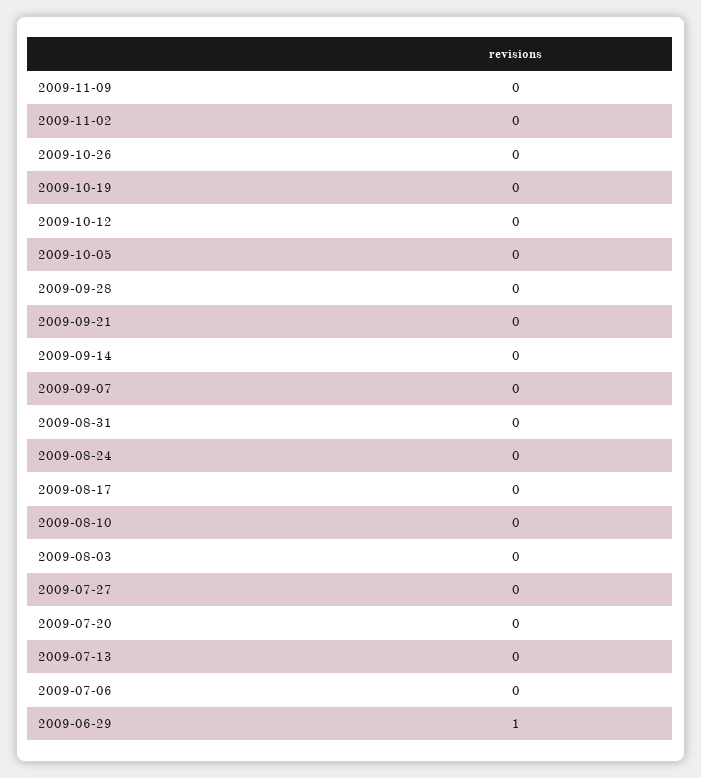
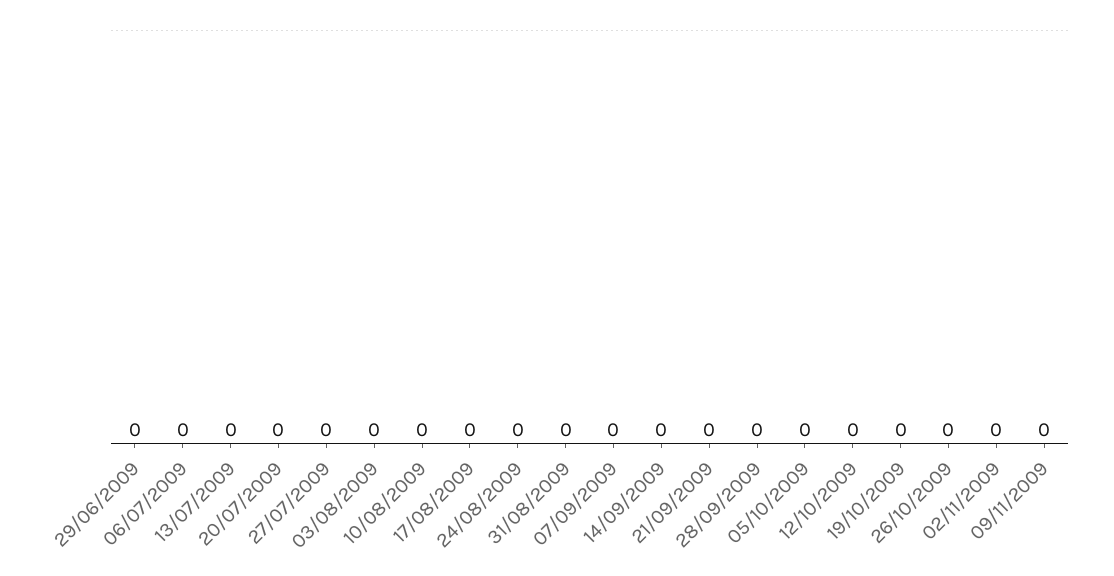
  {
    "2009-11-09": 0,
    "2009-11-02": 0,
    "2009-10-26": 0,
    "2009-10-19": 0,
    "2009-10-12": 0,
    "2009-10-05": 0,
    "2009-09-28": 0,
    "2009-09-21": 0,
    "2009-09-14": 0,
    "2009-09-07": 0,
    "2009-08-31": 0,
    "2009-08-24": 0,
    "2009-08-17": 0,
    "2009-08-10": 0,
    "2009-08-03": 0,
    "2009-07-27": 0,
    "2009-07-20": 0,
    "2009-07-13": 0,
    "2009-07-06": 0,
-   "2009-06-29": 1
+   "2009-06-29": 0
  }

